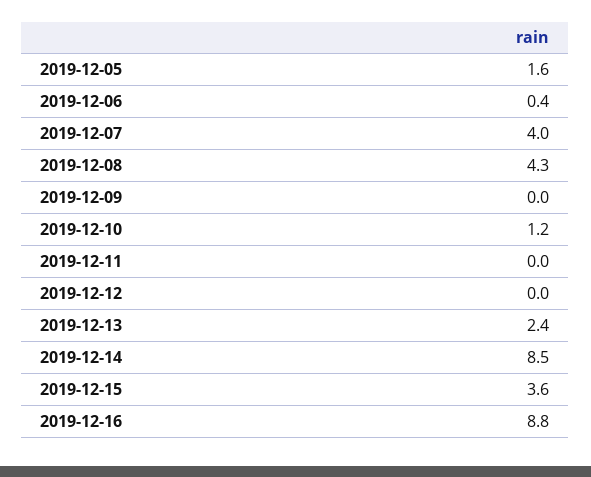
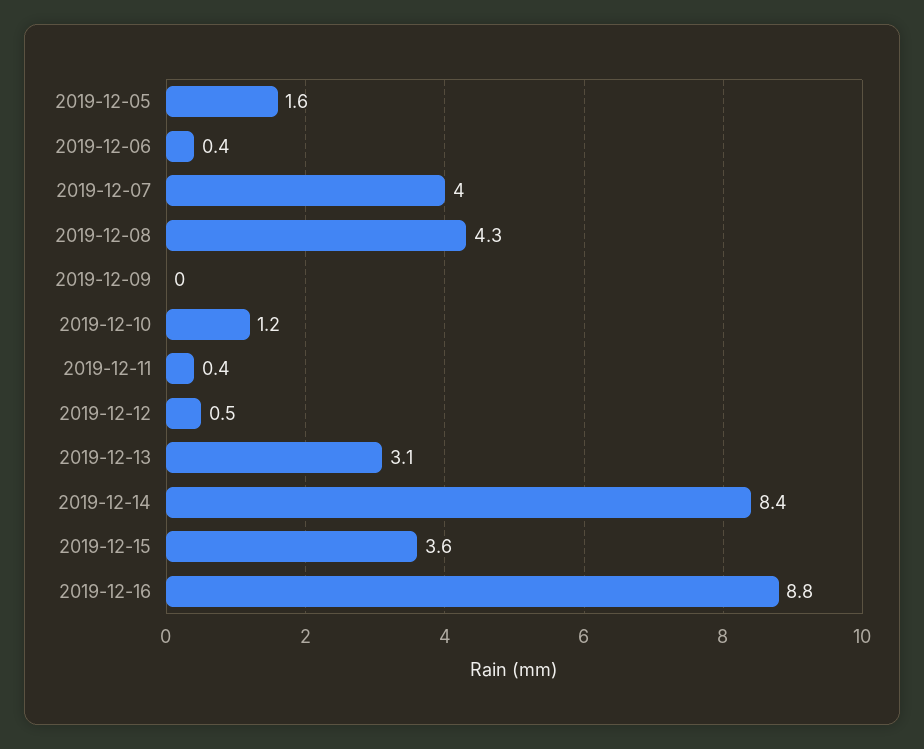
  {
    "2019-12-05": 1.6,
    "2019-12-06": 0.4,
    "2019-12-07": 4,
    "2019-12-08": 4.3,
    "2019-12-09": 0,
    "2019-12-10": 1.2,
-   "2019-12-11": 0,
+   "2019-12-11": 0.4,
-   "2019-12-12": 0,
+   "2019-12-12": 0.5,
-   "2019-12-13": 2.4,
+   "2019-12-13": 3.1,
-   "2019-12-14": 8.5,
+   "2019-12-14": 8.4,
    "2019-12-15": 3.6,
    "2019-12-16": 8.8
  }

